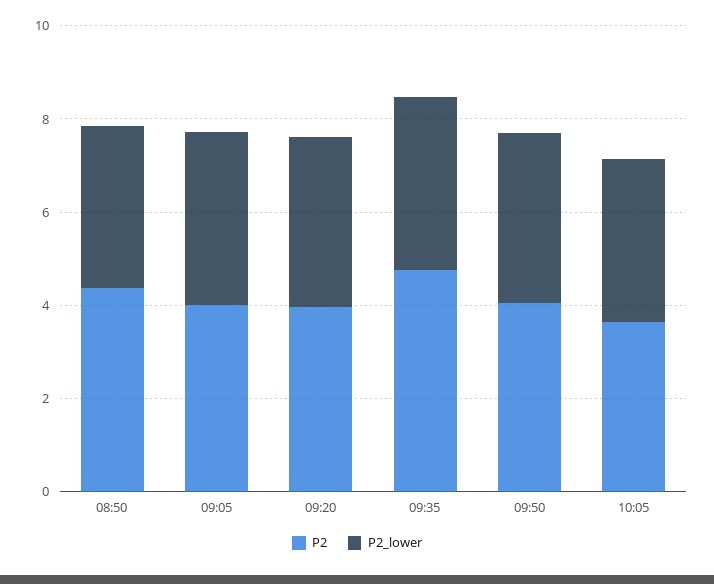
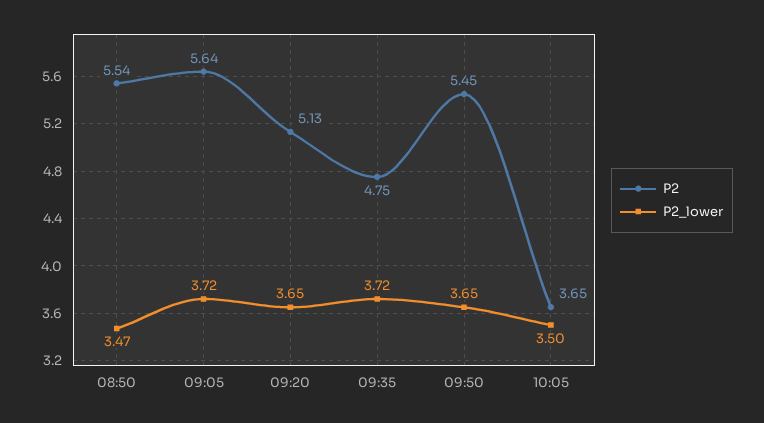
  {
    "P2": {
-     "08:50": 4.5,
+     "08:50": 5.54,
-     "09:05": 4,
+     "09:05": 5.64,
-     "09:20": 4,
+     "09:20": 5.13,
      "09:35": 4.75,
-     "09:50": 4,
+     "09:50": 5.45,
      "10:05": 3.65
    },
    "P2_lower": {
      "08:50": 3.47,
      "09:05": 3.72,
      "09:20": 3.65,
      "09:35": 3.72,
      "09:50": 3.65,
      "10:05": 3.5
    }
  }

